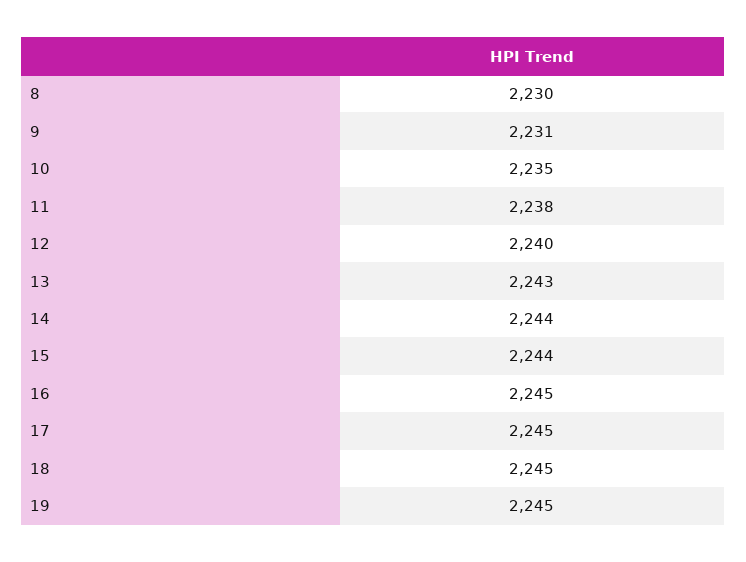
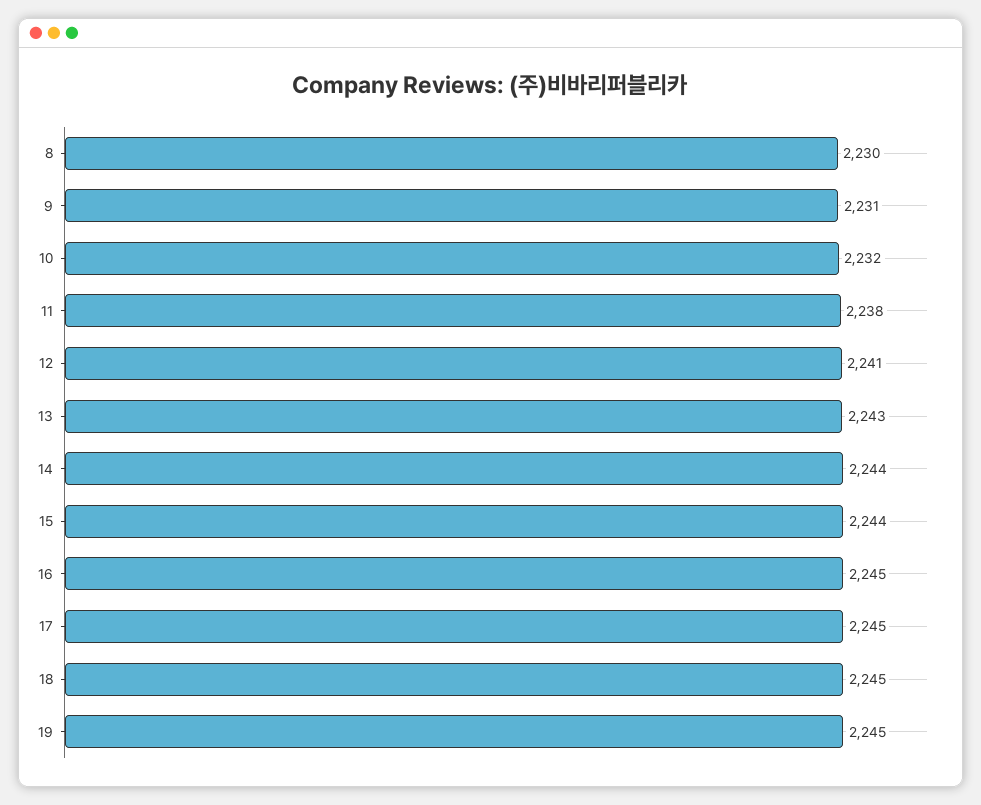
  {
    "8": 2230,
    "9": 2231,
-   "10": 2235,
+   "10": 2232,
    "11": 2238,
-   "12": 2240,
+   "12": 2241,
    "13": 2243,
    "14": 2244,
    "15": 2244,
    "16": 2245,
    "17": 2245,
    "18": 2245,
    "19": 2245
  }

